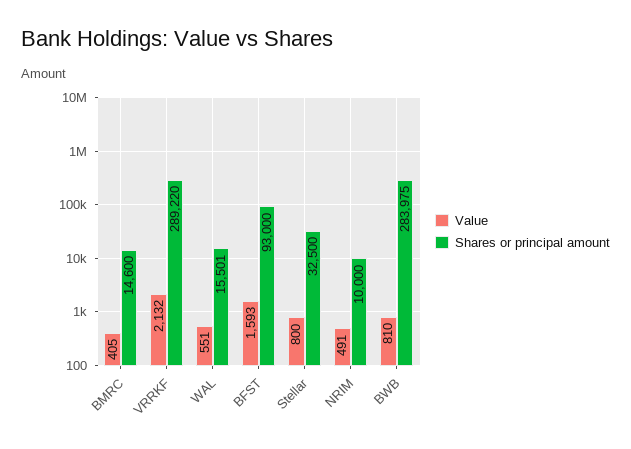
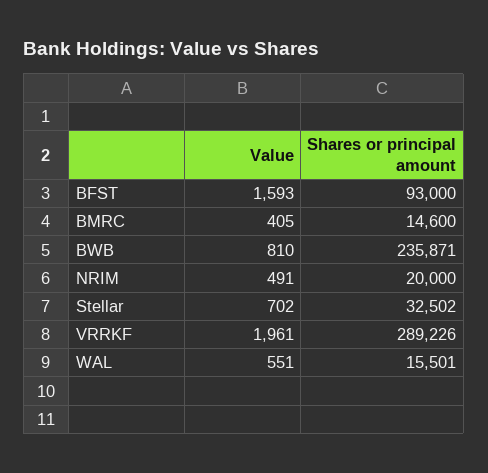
  {
    "Value": {
      "BMRC": 405,
-     "VRRKF": 2132,
+     "VRRKF": 1961,
      "WAL": 551,
      "BFST": 1593,
-     "Stellar": 800,
+     "Stellar": 702,
      "NRIM": 491,
      "BWB": 810
    },
    "Shares or principal amount": {
      "BMRC": 14600,
-     "VRRKF": 289220,
+     "VRRKF": 289226,
      "WAL": 15501,
      "BFST": 93000,
-     "Stellar": 32500,
+     "Stellar": 32502,
-     "NRIM": 10000,
+     "NRIM": 20000,
-     "BWB": 283975
+     "BWB": 235871
    }
  }

